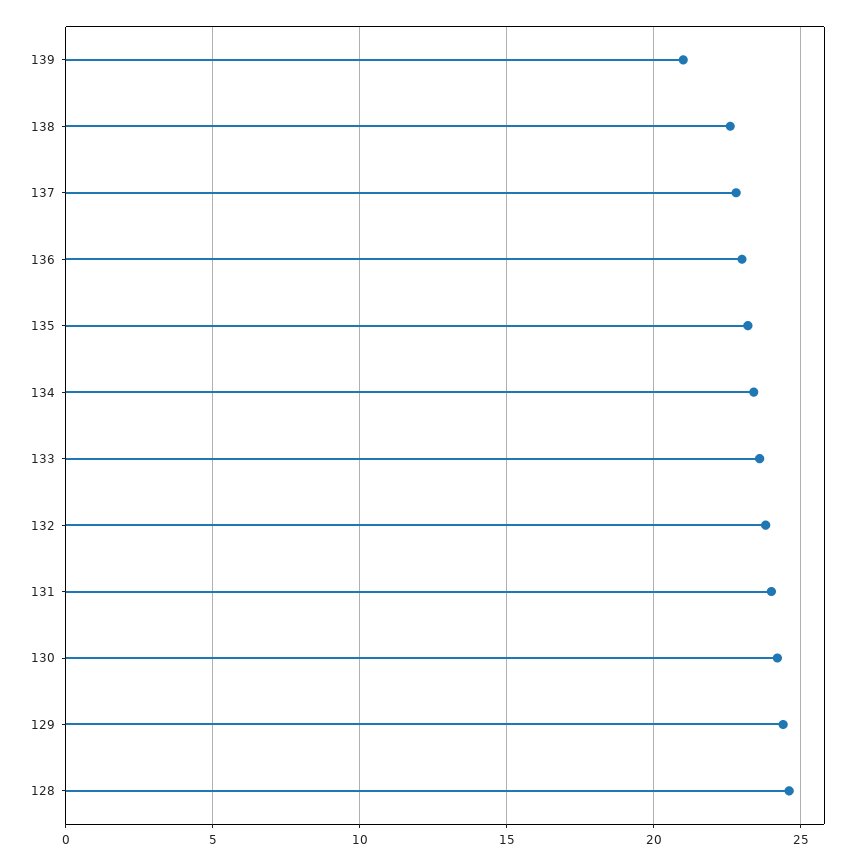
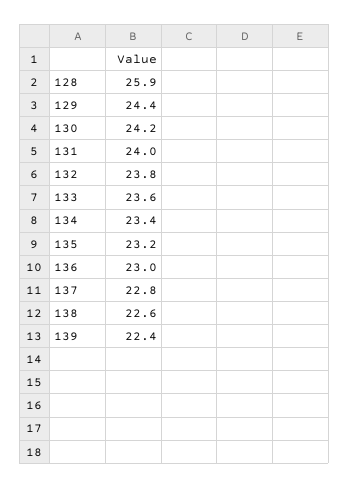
  {
-   "139": 21,
+   "139": 22.4,
    "138": 22.6,
    "137": 22.8,
    "136": 23,
    "135": 23.2,
    "134": 23.4,
    "133": 23.6,
    "132": 23.8,
    "131": 24,
    "130": 24.2,
    "129": 24.4,
-   "128": 24.5
+   "128": 25.9
  }

